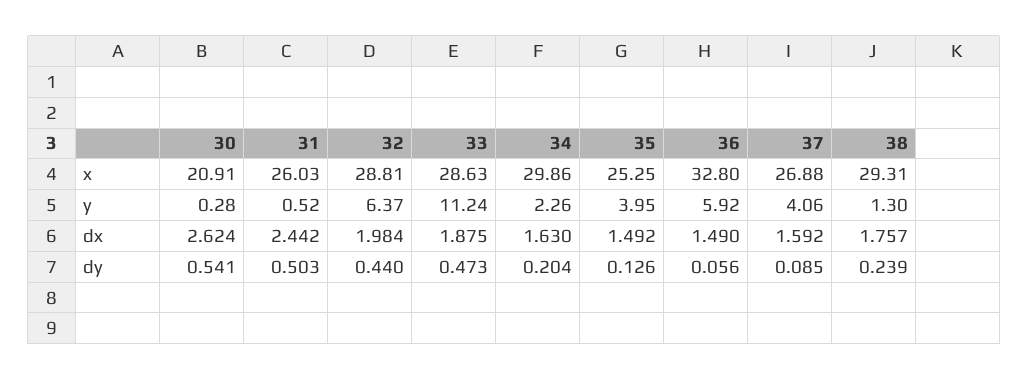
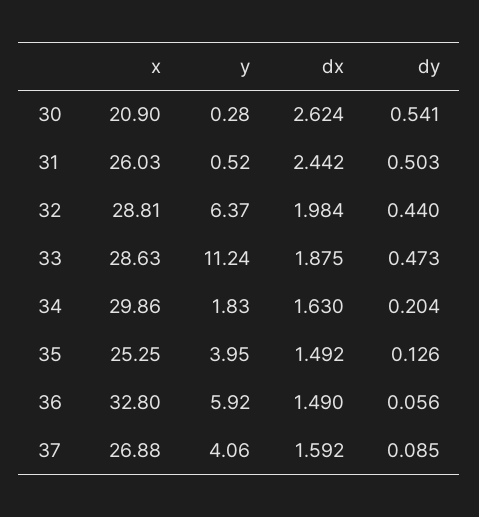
  {
    "30": {
-     "x": 20.91,
+     "x": 20.9,
      "y": 0.28,
      "dx": 2.624,
      "dy": 0.541
    },
    "31": {
      "x": 26.03,
      "y": 0.52,
      "dx": 2.442,
      "dy": 0.503
    },
    "32": {
      "x": 28.81,
      "y": 6.37,
      "dx": 1.984,
      "dy": 0.44
    },
    "33": {
      "x": 28.63,
      "y": 11.24,
      "dx": 1.875,
      "dy": 0.473
    },
    "34": {
      "x": 29.86,
-     "y": 2.26,
+     "y": 1.83,
      "dx": 1.63,
      "dy": 0.204
    },
    "35": {
      "x": 25.25,
      "y": 3.95,
      "dx": 1.492,
      "dy": 0.126
    },
    "36": {
      "x": 32.8,
      "y": 5.92,
      "dx": 1.49,
      "dy": 0.056
    },
    "37": {
      "x": 26.88,
      "y": 4.06,
      "dx": 1.592,
      "dy": 0.085
-   },
+   }
-   "38": {
-     "x": 29.31,
-     "y": 1.3,
-     "dx": 1.757,
-     "dy": 0.239
-   }
  }

